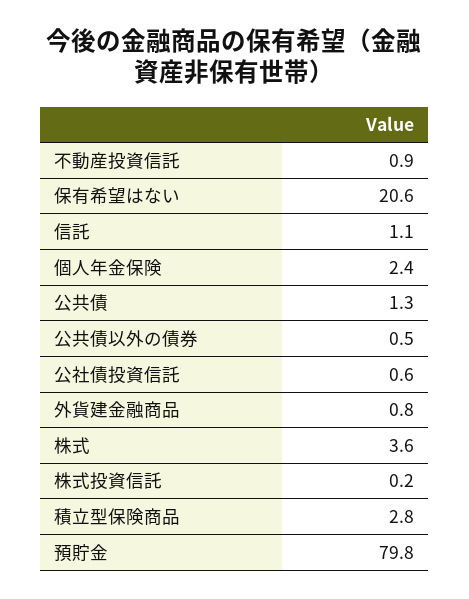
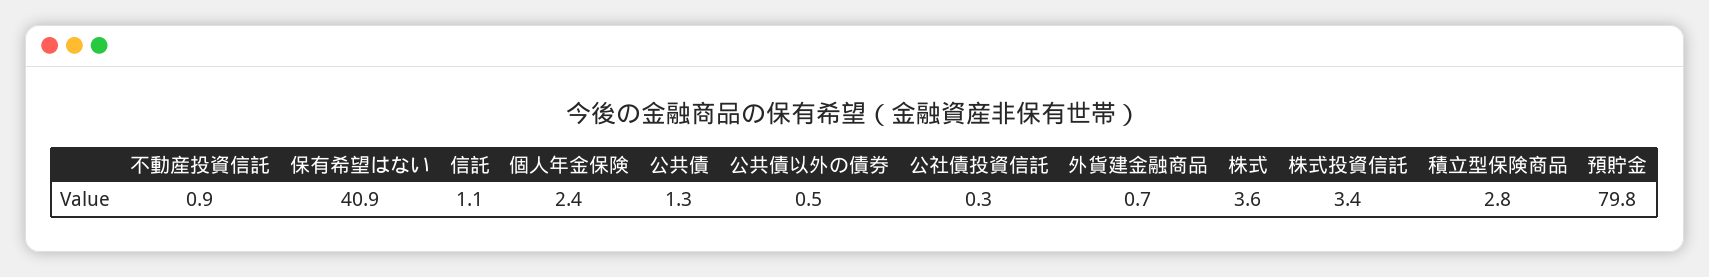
  {
    "不動産投資信託": 0.9,
-   "保有希望はない": 20.6,
+   "保有希望はない": 40.9,
    "信託": 1.1,
    "個人年金保険": 2.4,
    "公共債": 1.3,
    "公共債以外の債券": 0.5,
-   "公社債投資信託": 0.6,
+   "公社債投資信託": 0.3,
-   "外貨建金融商品": 0.8,
+   "外貨建金融商品": 0.7,
    "株式": 3.6,
-   "株式投資信託": 0.2,
+   "株式投資信託": 3.4,
    "積立型保険商品": 2.8,
    "預貯金": 79.8
  }

